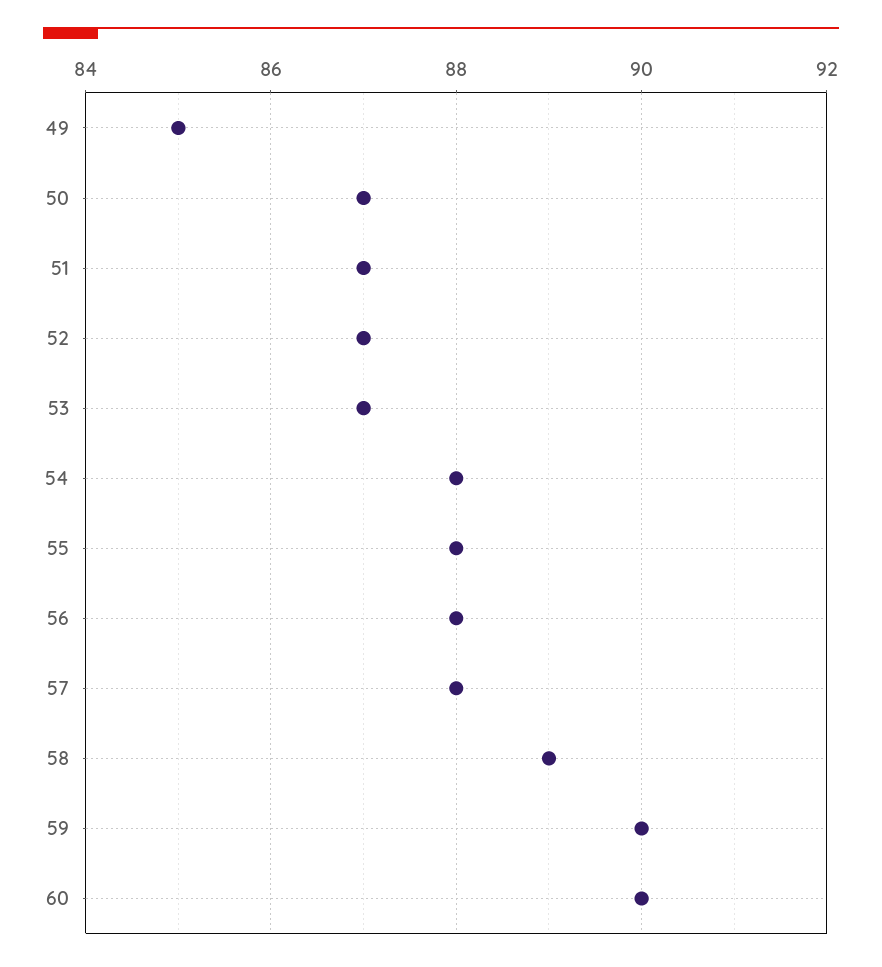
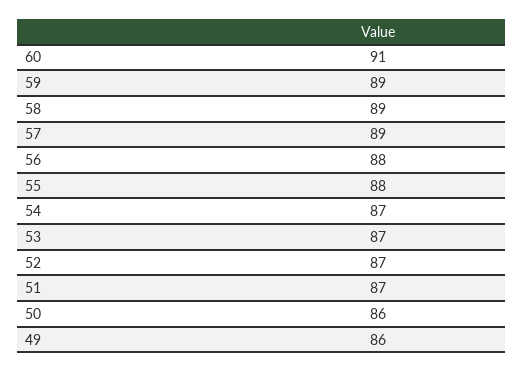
  {
-   "49": 85,
+   "49": 86,
-   "50": 87,
+   "50": 86,
    "51": 87,
    "52": 87,
    "53": 87,
-   "54": 88,
+   "54": 87,
    "55": 88,
    "56": 88,
-   "57": 88,
+   "57": 89,
    "58": 89,
-   "59": 90,
+   "59": 89,
-   "60": 90
+   "60": 91
  }

